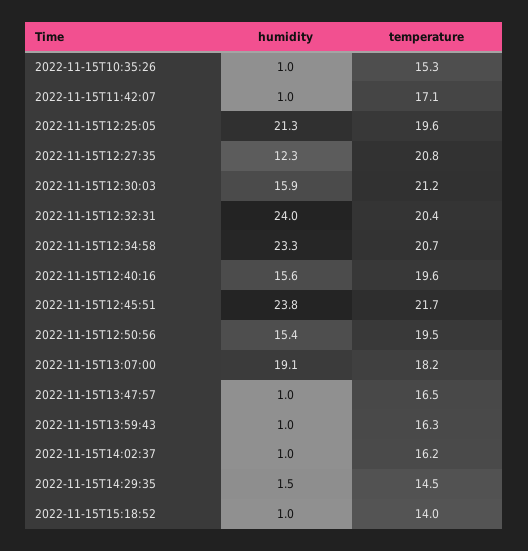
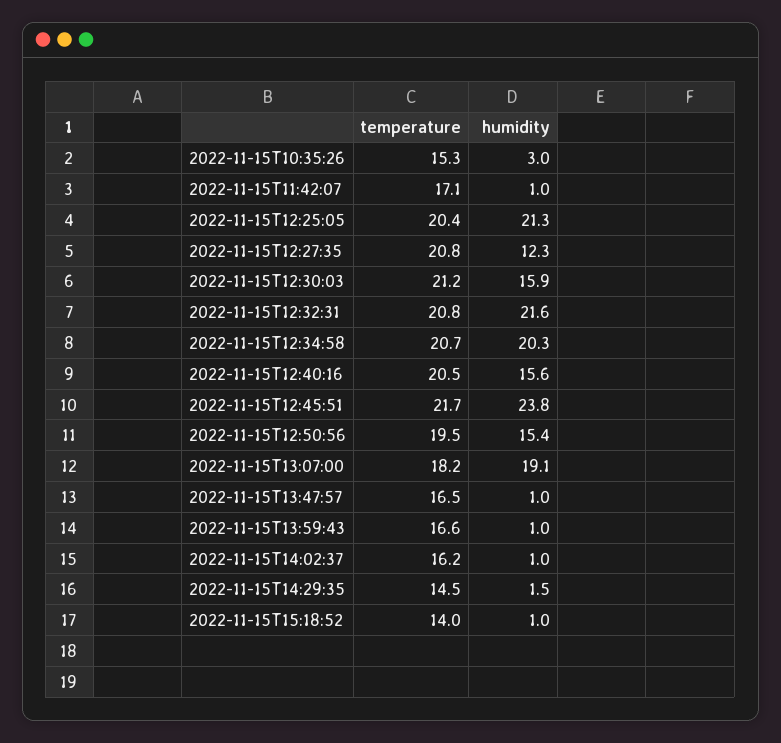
  {
    "humidity": {
-     "2022-11-15T10:35:26": 1,
+     "2022-11-15T10:35:26": 3,
      "2022-11-15T11:42:07": 1,
      "2022-11-15T12:25:05": 21.3,
      "2022-11-15T12:27:35": 12.3,
      "2022-11-15T12:30:03": 15.9,
-     "2022-11-15T12:32:31": 24,
+     "2022-11-15T12:32:31": 21.6,
-     "2022-11-15T12:34:58": 23.3,
+     "2022-11-15T12:34:58": 20.3,
      "2022-11-15T12:40:16": 15.6,
      "2022-11-15T12:45:51": 23.8,
      "2022-11-15T12:50:56": 15.4,
      "2022-11-15T13:07:00": 19.1,
      "2022-11-15T13:47:57": 1,
      "2022-11-15T13:59:43": 1,
      "2022-11-15T14:02:37": 1,
      "2022-11-15T14:29:35": 1.5,
      "2022-11-15T15:18:52": 1
    },
    "temperature": {
      "2022-11-15T10:35:26": 15.3,
      "2022-11-15T11:42:07": 17.1,
-     "2022-11-15T12:25:05": 19.6,
+     "2022-11-15T12:25:05": 20.4,
      "2022-11-15T12:27:35": 20.8,
      "2022-11-15T12:30:03": 21.2,
-     "2022-11-15T12:32:31": 20.4,
+     "2022-11-15T12:32:31": 20.8,
      "2022-11-15T12:34:58": 20.7,
-     "2022-11-15T12:40:16": 19.6,
+     "2022-11-15T12:40:16": 20.5,
      "2022-11-15T12:45:51": 21.7,
      "2022-11-15T12:50:56": 19.5,
      "2022-11-15T13:07:00": 18.2,
      "2022-11-15T13:47:57": 16.5,
-     "2022-11-15T13:59:43": 16.3,
+     "2022-11-15T13:59:43": 16.6,
      "2022-11-15T14:02:37": 16.2,
      "2022-11-15T14:29:35": 14.5,
      "2022-11-15T15:18:52": 14
    }
  }

